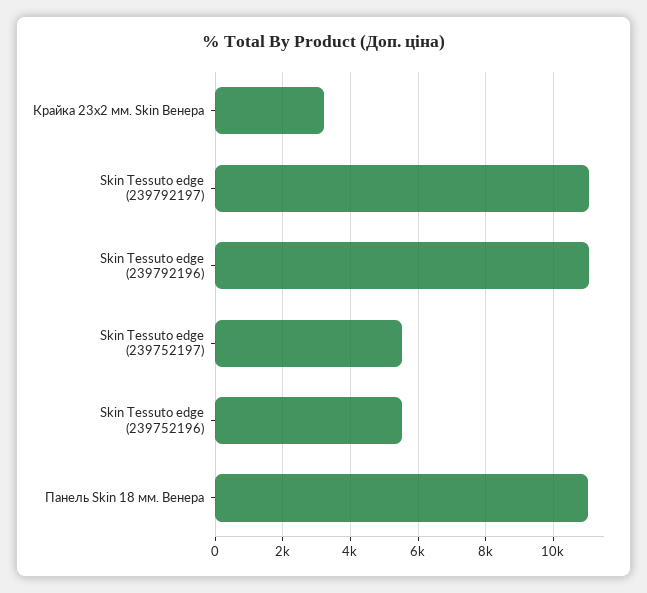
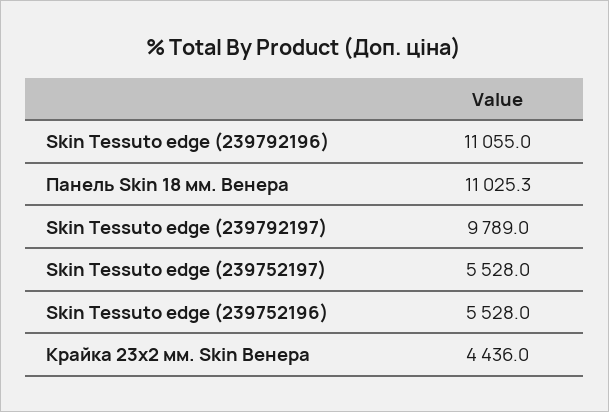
  {
-   "Крайка 23x2 мм. Skin Венера": 3200,
+   "Крайка 23x2 мм. Skin Венера": 4436,
-   "Skin Tessuto edge (239792197)": 11000,
+   "Skin Tessuto edge (239792197)": 9789,
    "Skin Tessuto edge (239792196)": 11055,
    "Skin Tessuto edge (239752197)": 5528,
    "Skin Tessuto edge (239752196)": 5528,
    "Панель Skin 18 мм. Венера": 11025.3
  }

